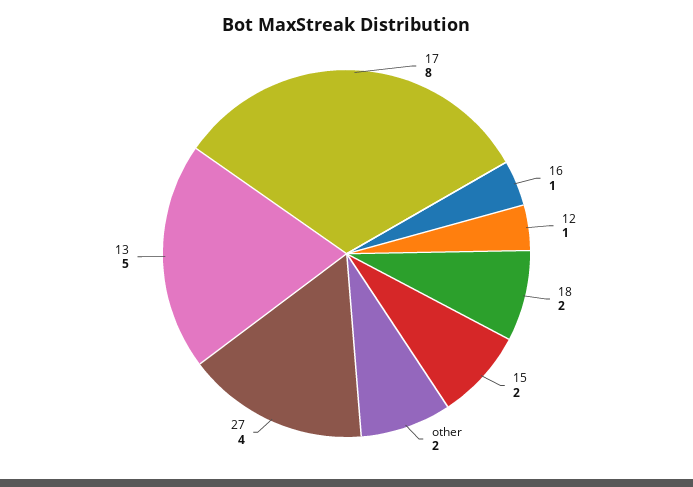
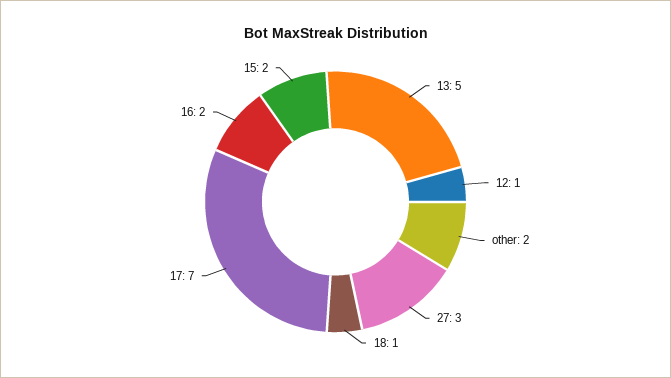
  {
-   "17": 8,
+   "17": 7,
-   "16": 1,
+   "16": 2,
    "12": 1,
-   "18": 2,
+   "18": 1,
    "15": 2,
    "other": 2,
-   "27": 4,
+   "27": 3,
    "13": 5
  }

